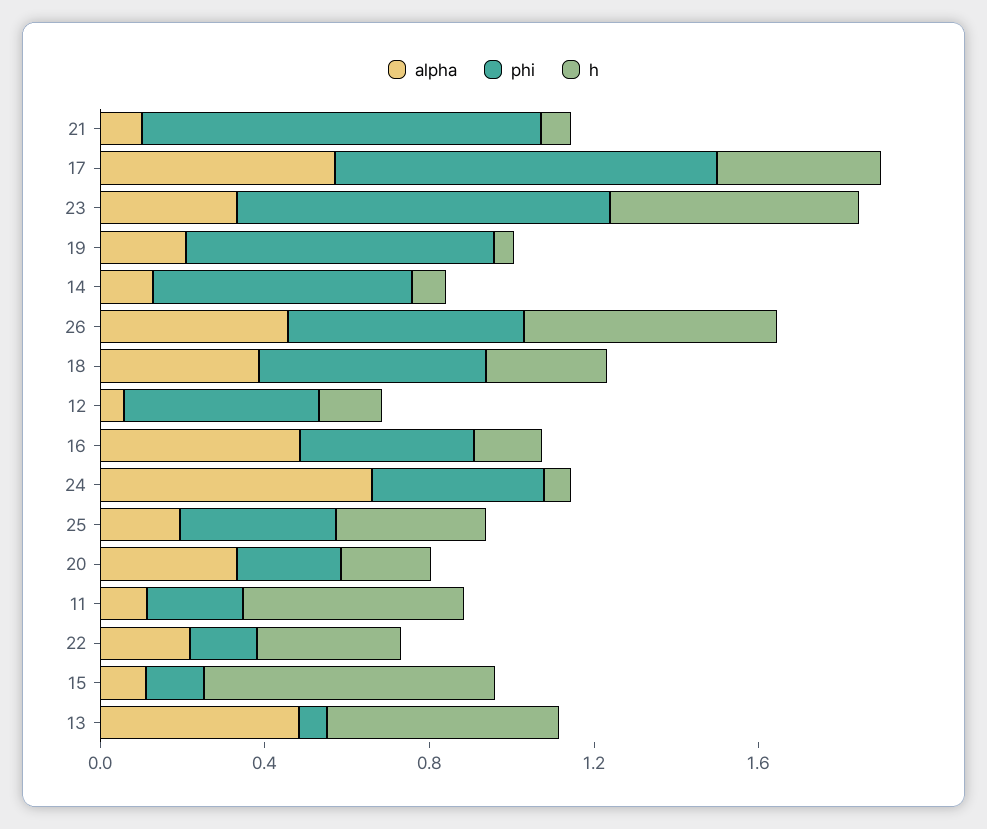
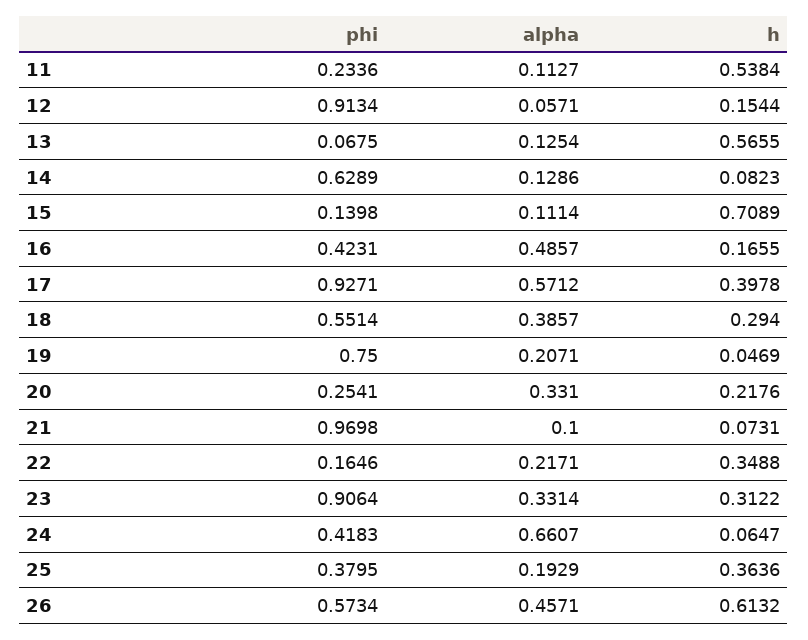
  {
    "alpha": {
      "21": 0.1,
      "17": 0.5712,
      "23": 0.3314,
      "19": 0.2071,
      "14": 0.1286,
      "26": 0.4571,
      "18": 0.3857,
      "12": 0.0571,
      "16": 0.4857,
      "24": 0.6607,
      "25": 0.1929,
      "20": 0.331,
      "11": 0.1127,
      "22": 0.2171,
      "15": 0.1114,
-     "13": 0.5
+     "13": 0.1254
    },
    "phi": {
      "21": 0.9698,
      "17": 0.9271,
      "23": 0.9064,
      "19": 0.75,
      "14": 0.6289,
      "26": 0.5734,
      "18": 0.5514,
-     "12": 0.5,
+     "12": 0.9134,
      "16": 0.4231,
      "24": 0.4183,
      "25": 0.3795,
      "20": 0.2541,
      "11": 0.2336,
      "22": 0.1646,
      "15": 0.1398,
      "13": 0.0675
    },
    "h": {
      "21": 0.0731,
      "17": 0.3978,
-     "23": 0.6,
+     "23": 0.3122,
      "19": 0.0469,
      "14": 0.0823,
      "26": 0.6132,
      "18": 0.294,
      "12": 0.1544,
      "16": 0.1655,
      "24": 0.0647,
      "25": 0.3636,
      "20": 0.2176,
      "11": 0.5384,
      "22": 0.3488,
      "15": 0.7089,
      "13": 0.5655
    }
  }

